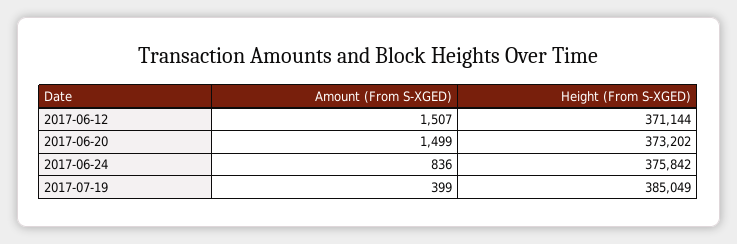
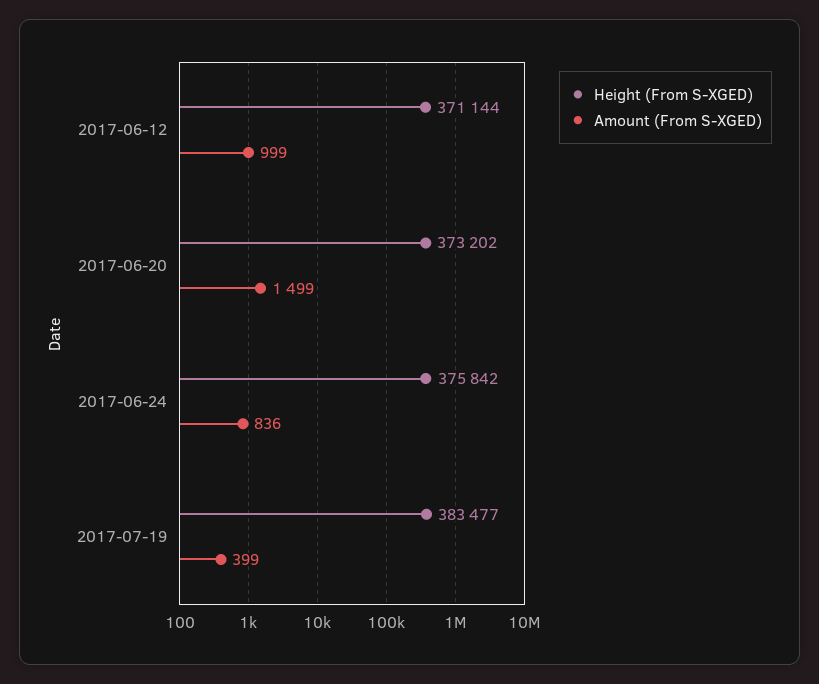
  {
    "Amount (From S-XGED)": {
-     "2017-06-12": 1507,
+     "2017-06-12": 999,
      "2017-06-20": 1499,
      "2017-06-24": 836,
      "2017-07-19": 399
    },
    "Height (From S-XGED)": {
      "2017-06-12": 371144,
      "2017-06-20": 373202,
      "2017-06-24": 375842,
-     "2017-07-19": 385049
+     "2017-07-19": 383477
    }
  }

